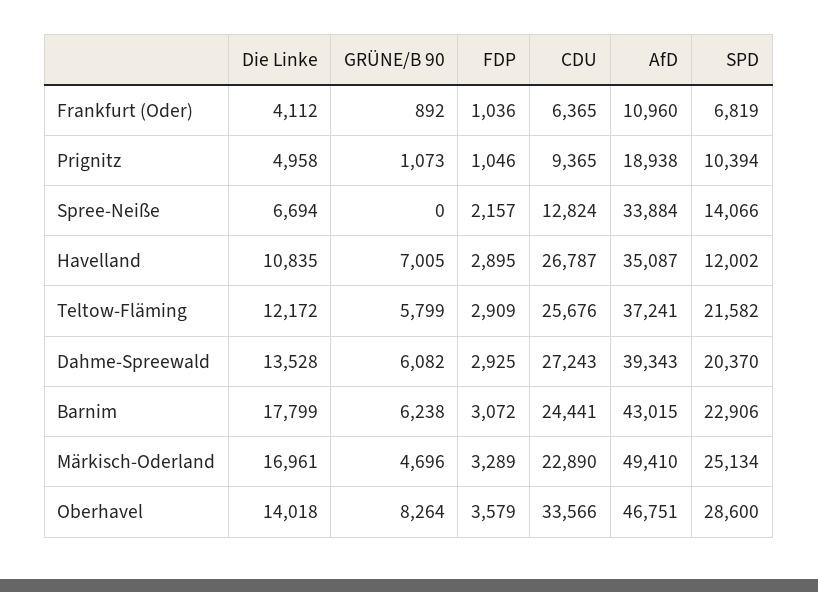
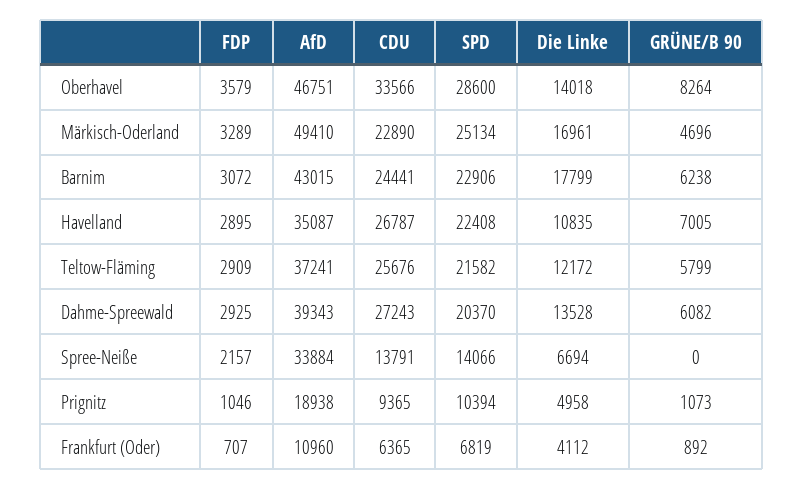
  {
    "Die Linke": {
      "Frankfurt (Oder)": 4112,
      "Prignitz": 4958,
      "Spree-Neiße": 6694,
      "Havelland": 10835,
      "Teltow-Fläming": 12172,
      "Dahme-Spreewald": 13528,
      "Barnim": 17799,
      "Märkisch-Oderland": 16961,
      "Oberhavel": 14018
    },
    "GRÜNE/B 90": {
      "Frankfurt (Oder)": 892,
      "Prignitz": 1073,
      "Spree-Neiße": 0,
      "Havelland": 7005,
      "Teltow-Fläming": 5799,
      "Dahme-Spreewald": 6082,
      "Barnim": 6238,
      "Märkisch-Oderland": 4696,
      "Oberhavel": 8264
    },
    "FDP": {
-     "Frankfurt (Oder)": 1036,
+     "Frankfurt (Oder)": 707,
      "Prignitz": 1046,
      "Spree-Neiße": 2157,
      "Havelland": 2895,
      "Teltow-Fläming": 2909,
      "Dahme-Spreewald": 2925,
      "Barnim": 3072,
      "Märkisch-Oderland": 3289,
      "Oberhavel": 3579
    },
    "CDU": {
      "Frankfurt (Oder)": 6365,
      "Prignitz": 9365,
-     "Spree-Neiße": 12824,
+     "Spree-Neiße": 13791,
      "Havelland": 26787,
      "Teltow-Fläming": 25676,
      "Dahme-Spreewald": 27243,
      "Barnim": 24441,
      "Märkisch-Oderland": 22890,
      "Oberhavel": 33566
    },
    "AfD": {
      "Frankfurt (Oder)": 10960,
      "Prignitz": 18938,
      "Spree-Neiße": 33884,
      "Havelland": 35087,
      "Teltow-Fläming": 37241,
      "Dahme-Spreewald": 39343,
      "Barnim": 43015,
      "Märkisch-Oderland": 49410,
      "Oberhavel": 46751
    },
    "SPD": {
      "Frankfurt (Oder)": 6819,
      "Prignitz": 10394,
      "Spree-Neiße": 14066,
-     "Havelland": 12002,
+     "Havelland": 22408,
      "Teltow-Fläming": 21582,
      "Dahme-Spreewald": 20370,
      "Barnim": 22906,
      "Märkisch-Oderland": 25134,
      "Oberhavel": 28600
    }
  }

